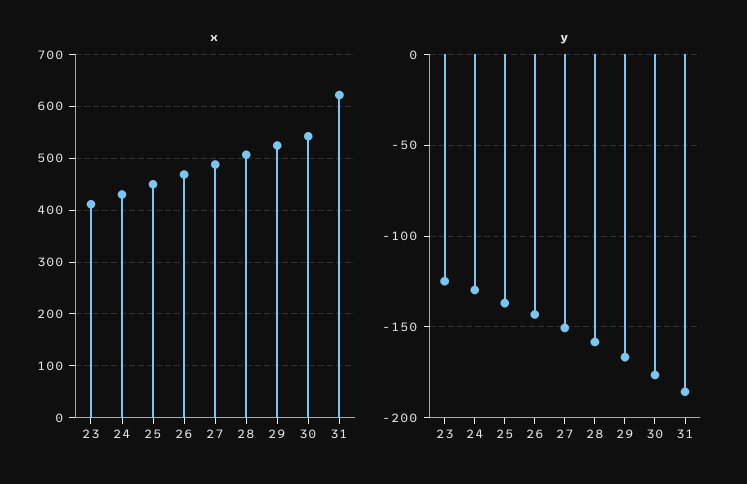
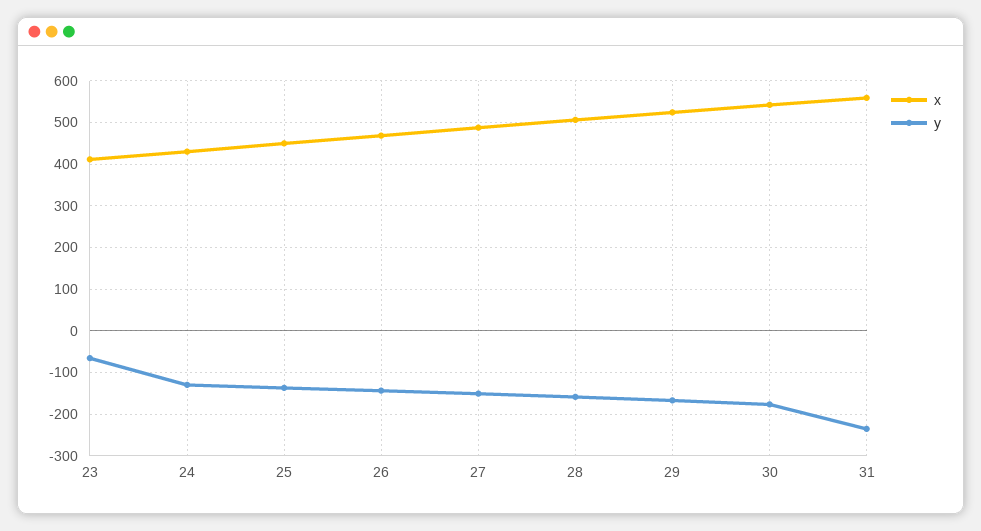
  {
    "x": {
      "23": 420,
      "24": 440,
      "25": 440,
      "26": 460,
      "27": 480,
      "28": 500,
      "29": 520,
      "30": 540,
-     "31": 620
+     "31": 560
    },
    "y": {
-     "23": -125,
+     "23": -60,
      "24": -130,
      "25": -135,
      "26": -145,
      "27": -150,
      "28": -160,
      "29": -165,
      "30": -175,
-     "31": -185
+     "31": -240
    }
  }

